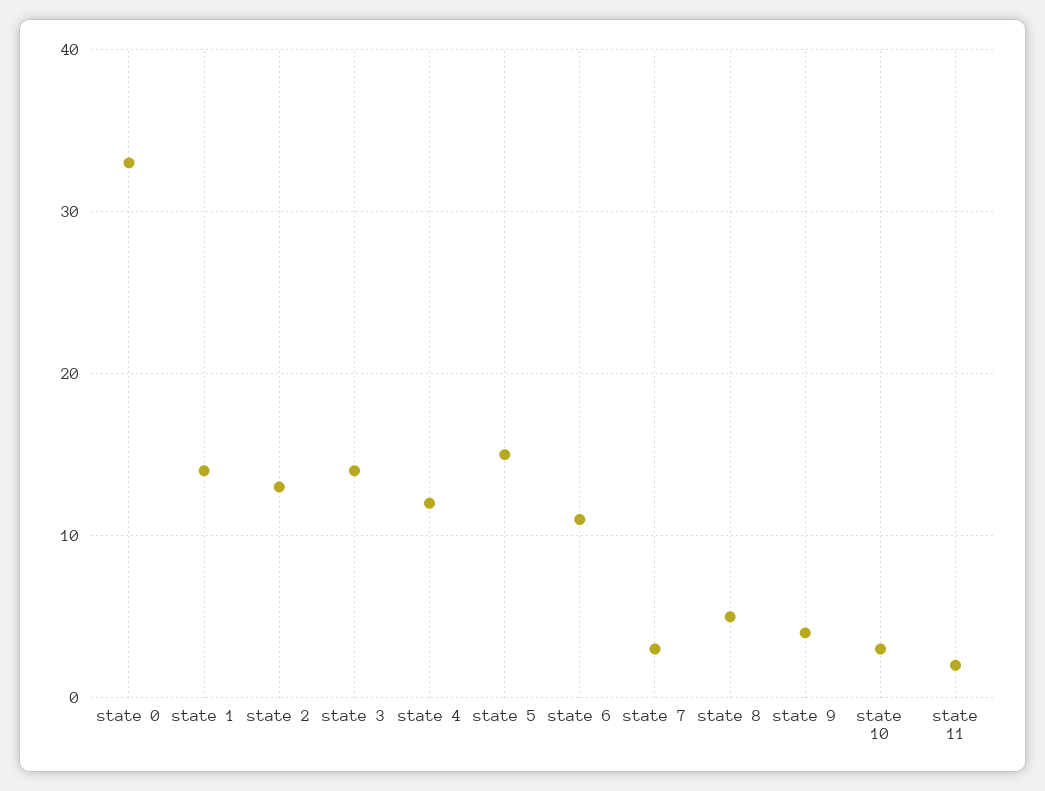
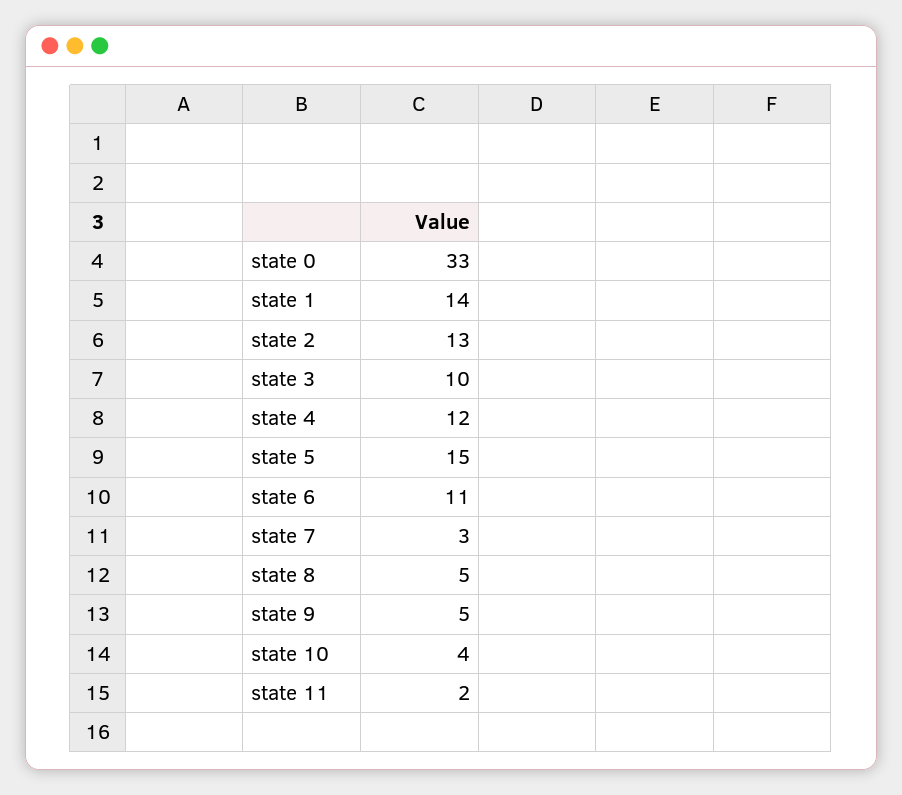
  {
    "state 0": 33,
    "state 1": 14,
    "state 2": 13,
-   "state 3": 14,
+   "state 3": 10,
    "state 4": 12,
    "state 5": 15,
    "state 6": 11,
    "state 7": 3,
    "state 8": 5,
-   "state 9": 4,
+   "state 9": 5,
-   "state 10": 3,
+   "state 10": 4,
    "state 11": 2
  }

